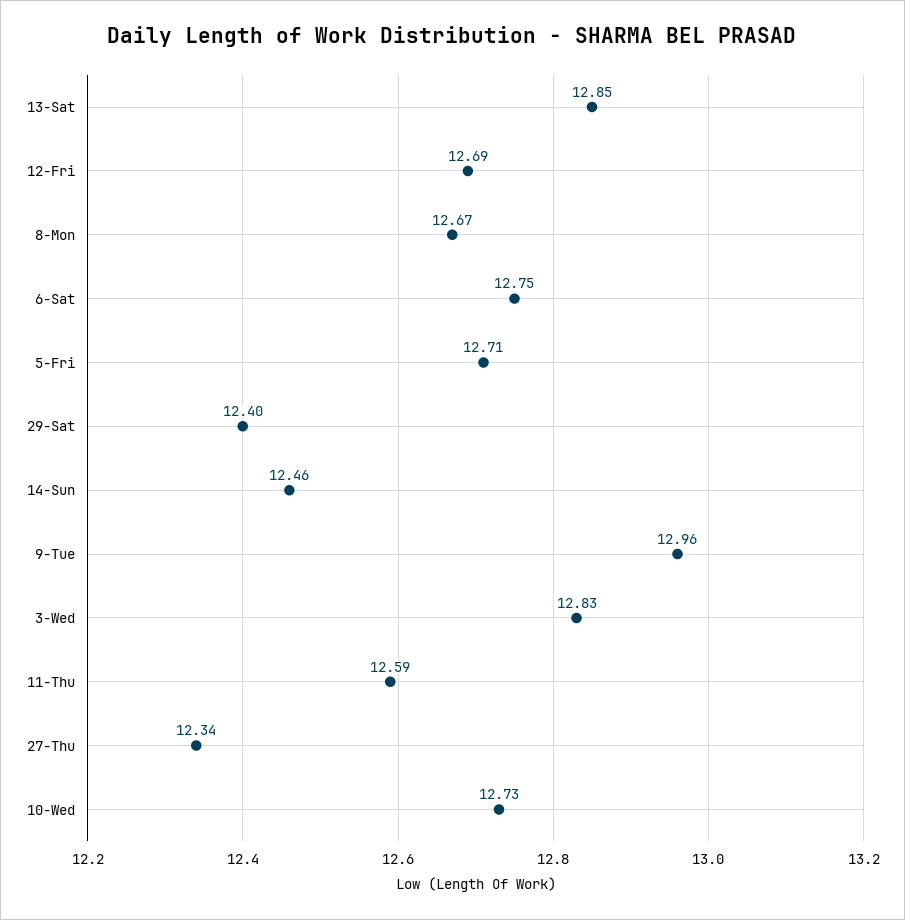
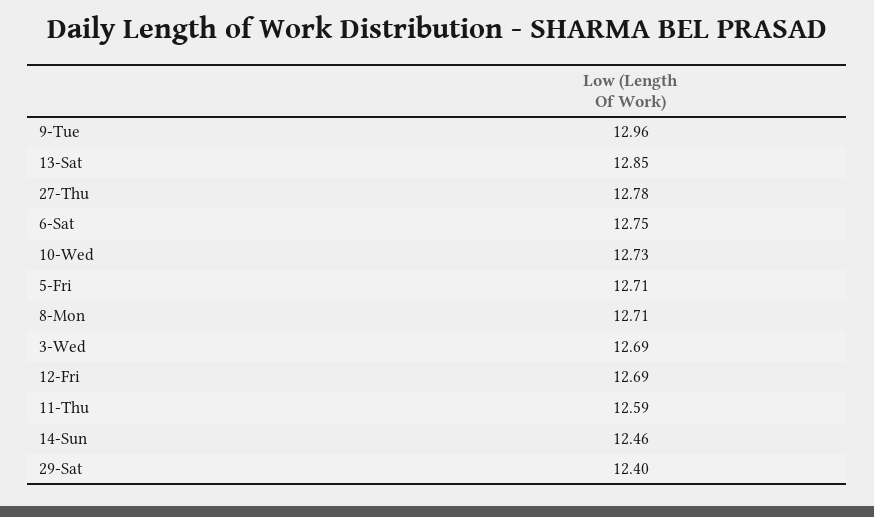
  {
    "13-Sat": 12.85,
    "12-Fri": 12.69,
-   "8-Mon": 12.67,
+   "8-Mon": 12.71,
    "6-Sat": 12.75,
    "5-Fri": 12.71,
    "29-Sat": 12.4,
    "14-Sun": 12.46,
    "9-Tue": 12.96,
-   "3-Wed": 12.83,
+   "3-Wed": 12.69,
    "11-Thu": 12.59,
-   "27-Thu": 12.34,
+   "27-Thu": 12.78,
    "10-Wed": 12.73
  }

